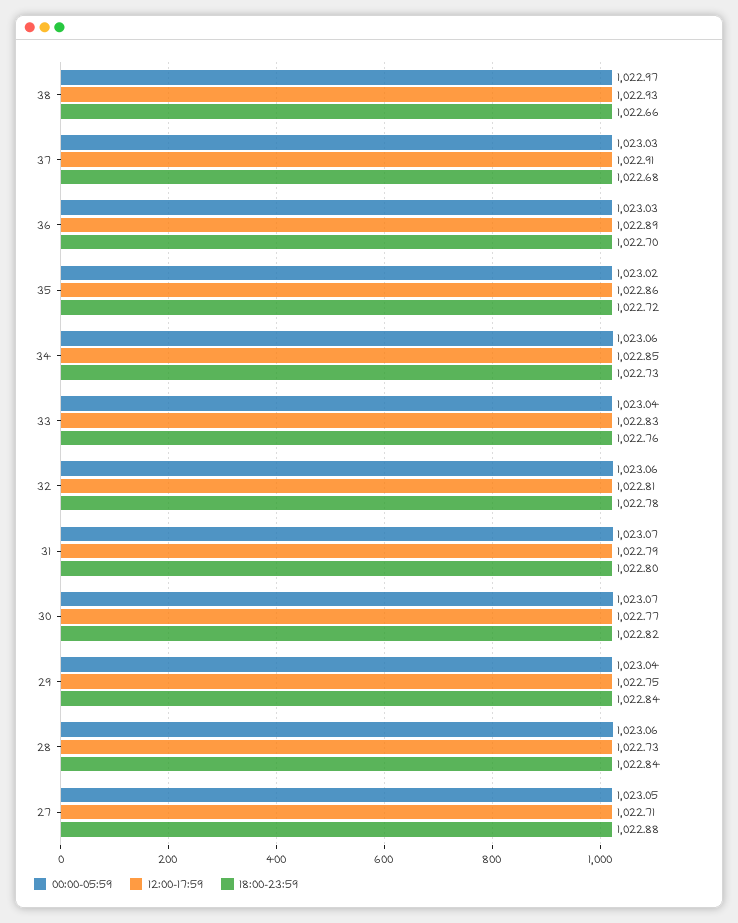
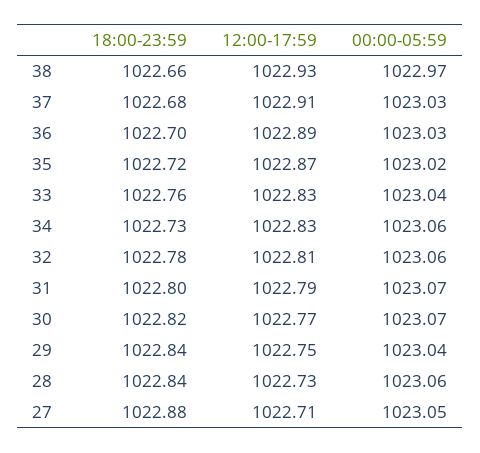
  {
    "00:00-05:59": {
      "38": 1022.97,
      "37": 1023.03,
      "36": 1023.03,
      "35": 1023.02,
      "34": 1023.06,
      "33": 1023.04,
      "32": 1023.06,
      "31": 1023.07,
      "30": 1023.07,
      "29": 1023.04,
      "28": 1023.06,
      "27": 1023.05
    },
    "12:00-17:59": {
      "38": 1022.93,
      "37": 1022.91,
      "36": 1022.89,
-     "35": 1022.86,
+     "35": 1022.87,
-     "34": 1022.85,
+     "34": 1022.83,
      "33": 1022.83,
      "32": 1022.81,
      "31": 1022.79,
      "30": 1022.77,
      "29": 1022.75,
      "28": 1022.73,
      "27": 1022.71
    },
    "18:00-23:59": {
      "38": 1022.66,
      "37": 1022.68,
      "36": 1022.7,
      "35": 1022.72,
      "34": 1022.73,
      "33": 1022.76,
      "32": 1022.78,
      "31": 1022.8,
      "30": 1022.82,
      "29": 1022.84,
      "28": 1022.84,
      "27": 1022.88
    }
  }

